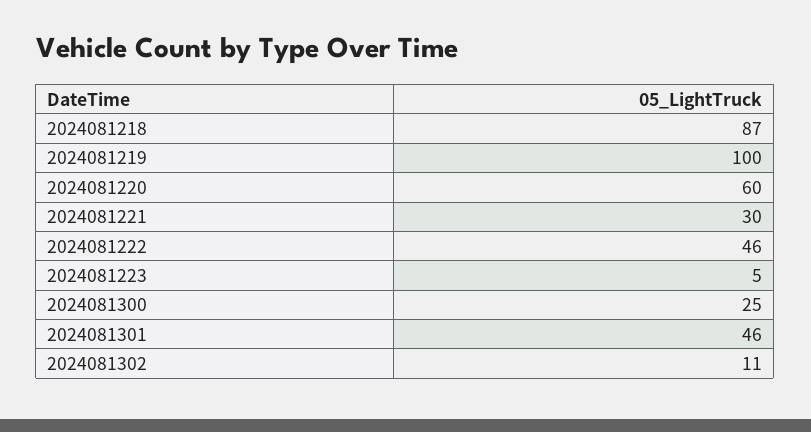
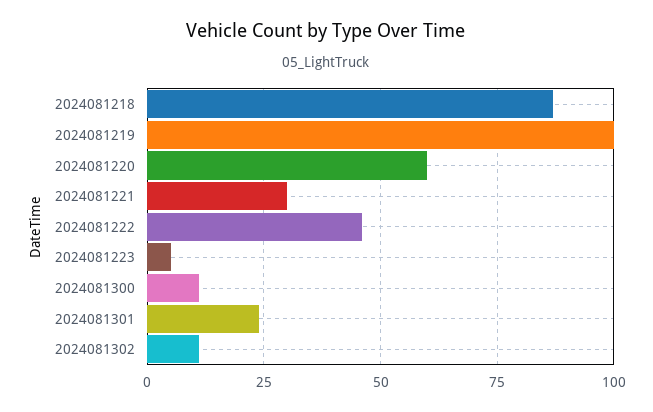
  {
    "2024081218": 87,
    "2024081219": 100,
    "2024081220": 60,
    "2024081221": 30,
    "2024081222": 46,
    "2024081223": 5,
-   "2024081300": 25,
+   "2024081300": 10,
-   "2024081301": 46,
+   "2024081301": 25,
    "2024081302": 11
  }

